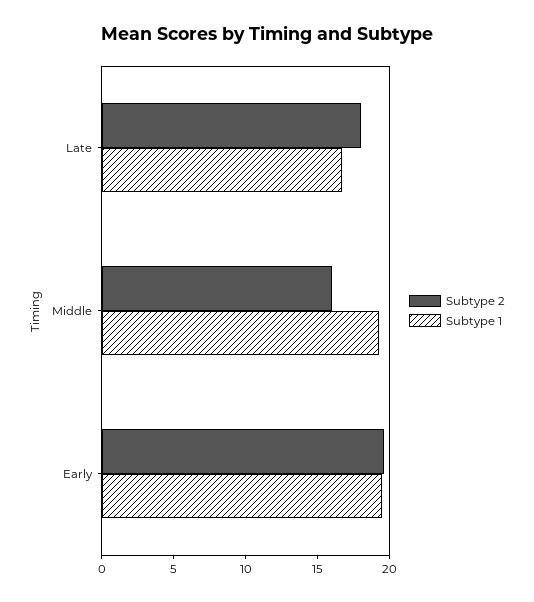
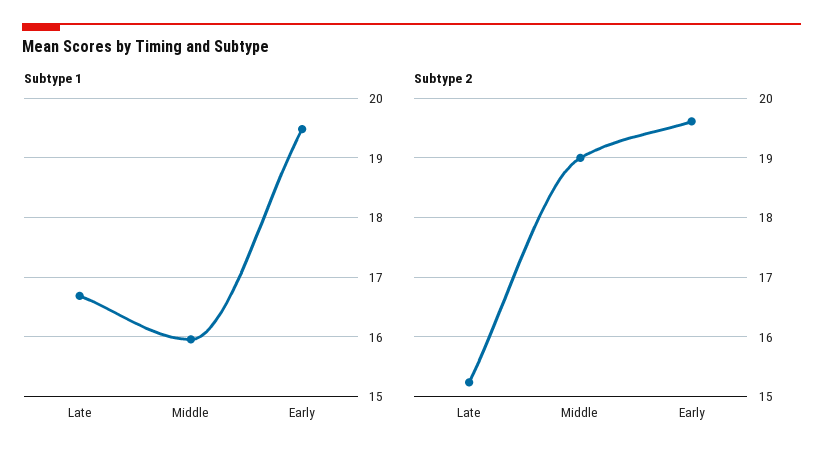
  {
    "Subtype 2": {
-     "Late": 18,
+     "Late": 15.2,
-     "Middle": 16,
+     "Middle": 19,
      "Early": 19.6
    },
    "Subtype 1": {
      "Late": 16.6,
-     "Middle": 19,
+     "Middle": 16,
      "Early": 19.4
    }
  }

